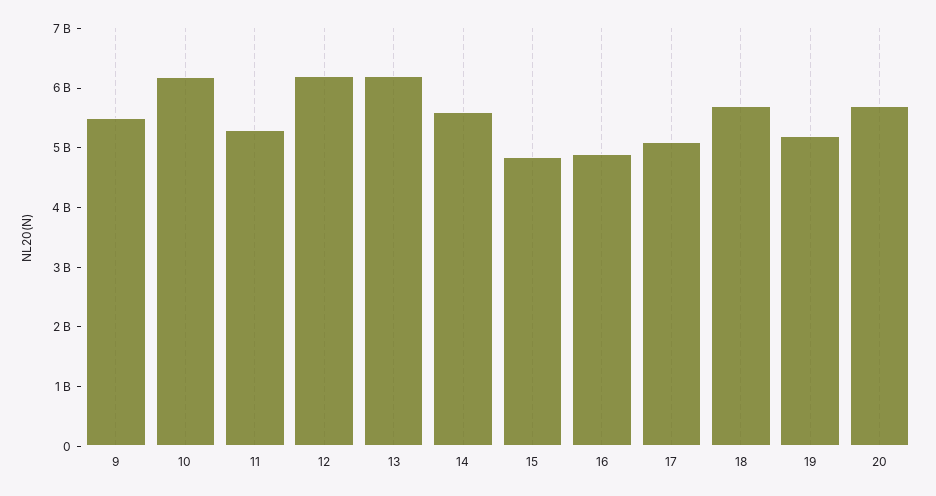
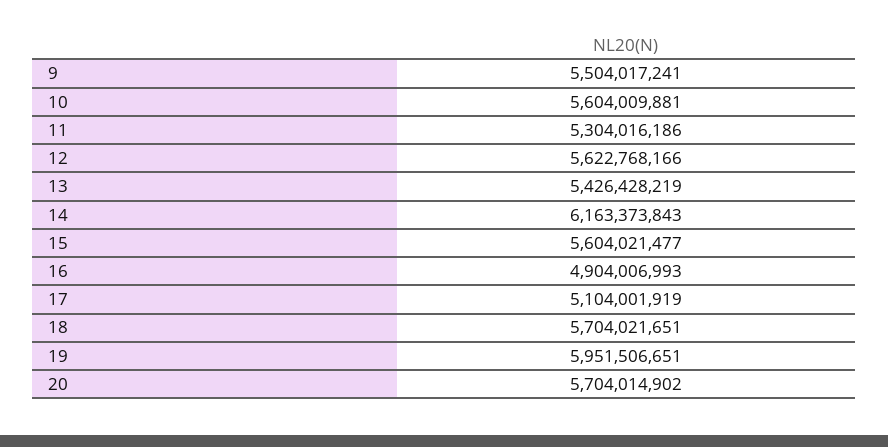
  {
    "9": 5504017241,
-   "10": 6200000000,
+   "10": 5604009881,
    "11": 5304016186,
-   "12": 6200000000,
+   "12": 5622768166,
-   "13": 6200000000,
+   "13": 5426428219,
-   "14": 5600000000,
+   "14": 6163373843,
-   "15": 4800000000,
+   "15": 5604021477,
    "16": 4904006993,
    "17": 5104001919,
    "18": 5704021651,
-   "19": 5200000000,
+   "19": 5951506651,
    "20": 5704014902
  }

